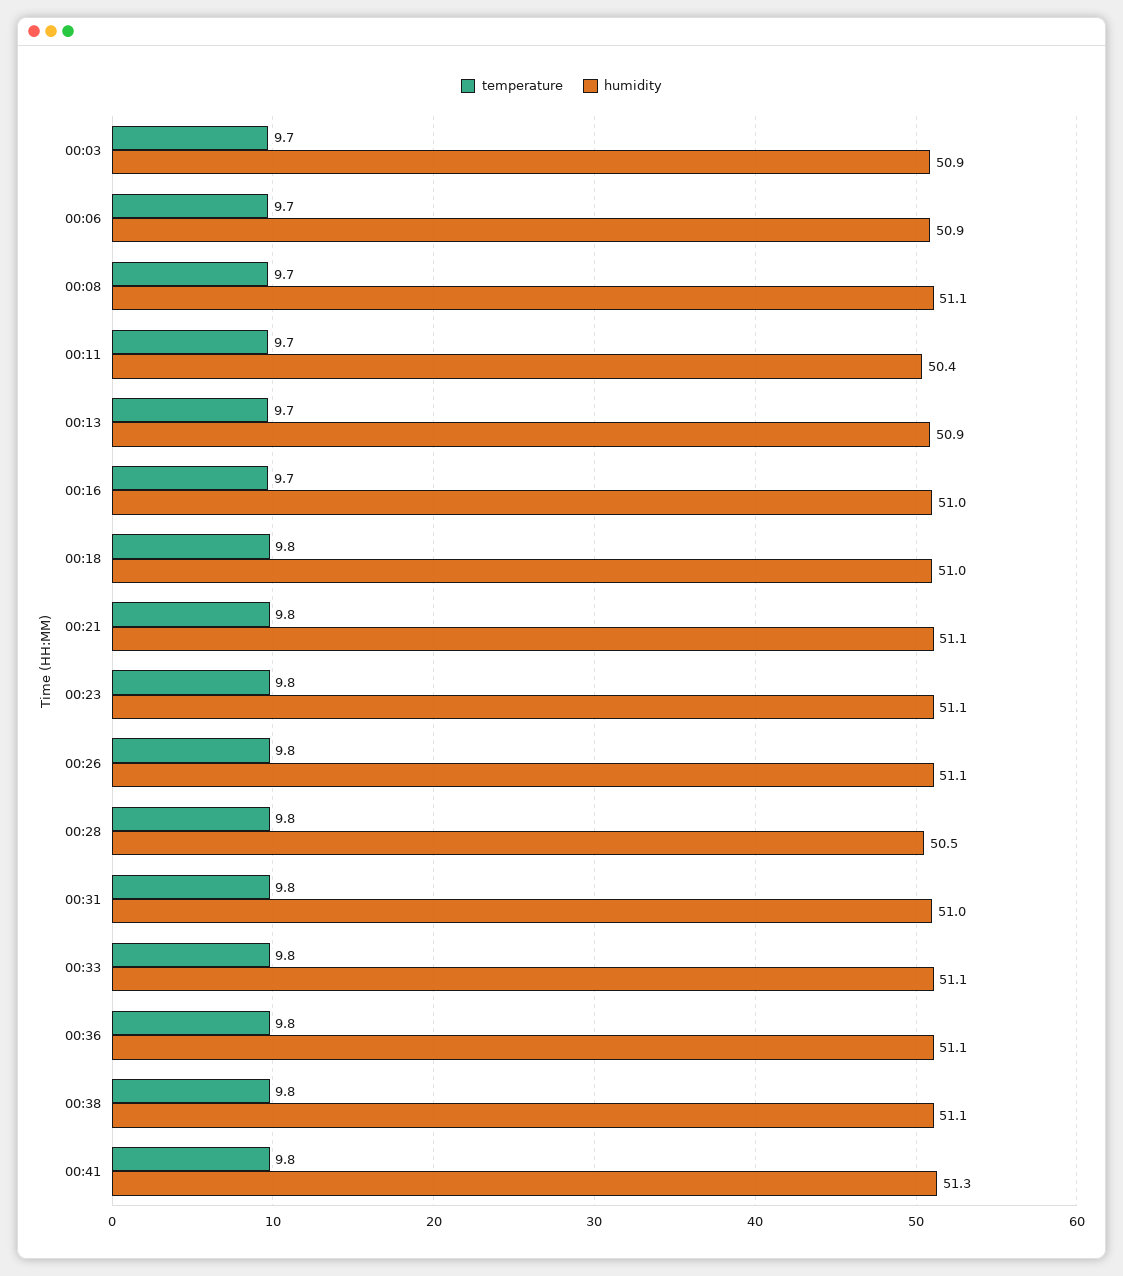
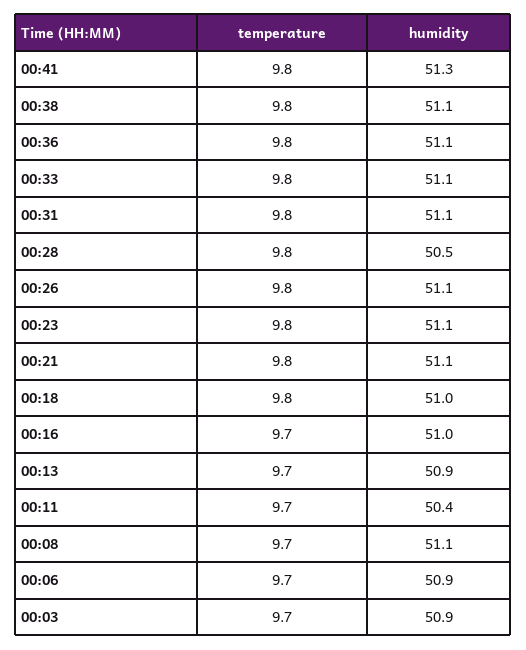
  {
    "temperature": {
      "00:03": 9.7,
      "00:06": 9.7,
      "00:08": 9.7,
      "00:11": 9.7,
      "00:13": 9.7,
      "00:16": 9.7,
      "00:18": 9.8,
      "00:21": 9.8,
      "00:23": 9.8,
      "00:26": 9.8,
      "00:28": 9.8,
      "00:31": 9.8,
      "00:33": 9.8,
      "00:36": 9.8,
      "00:38": 9.8,
      "00:41": 9.8
    },
    "humidity": {
      "00:03": 50.9,
      "00:06": 50.9,
      "00:08": 51.1,
      "00:11": 50.4,
      "00:13": 50.9,
      "00:16": 51,
      "00:18": 51,
      "00:21": 51.1,
      "00:23": 51.1,
      "00:26": 51.1,
      "00:28": 50.5,
-     "00:31": 51,
+     "00:31": 51.1,
      "00:33": 51.1,
      "00:36": 51.1,
      "00:38": 51.1,
      "00:41": 51.3
    }
  }

